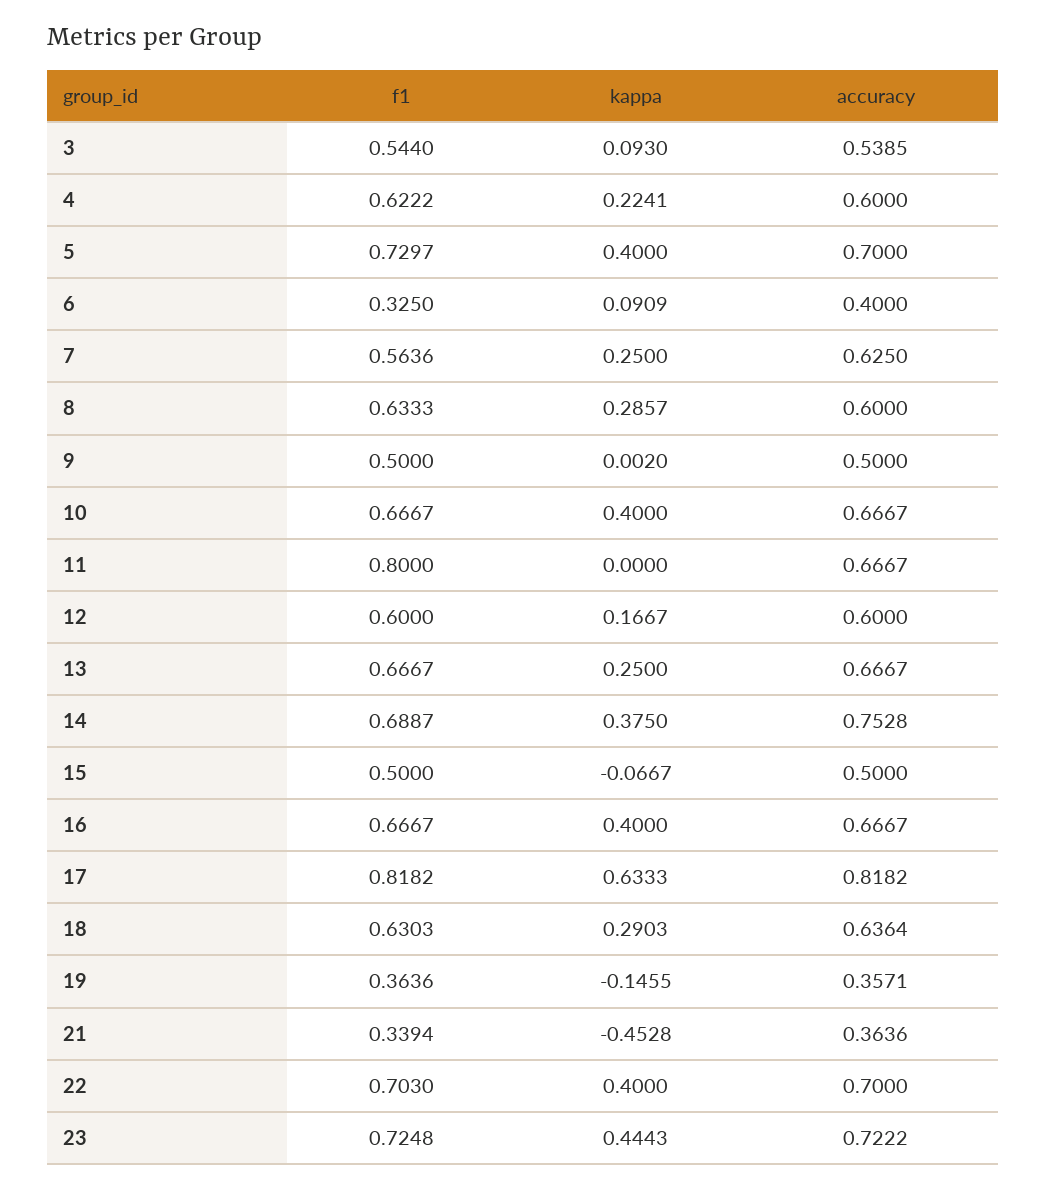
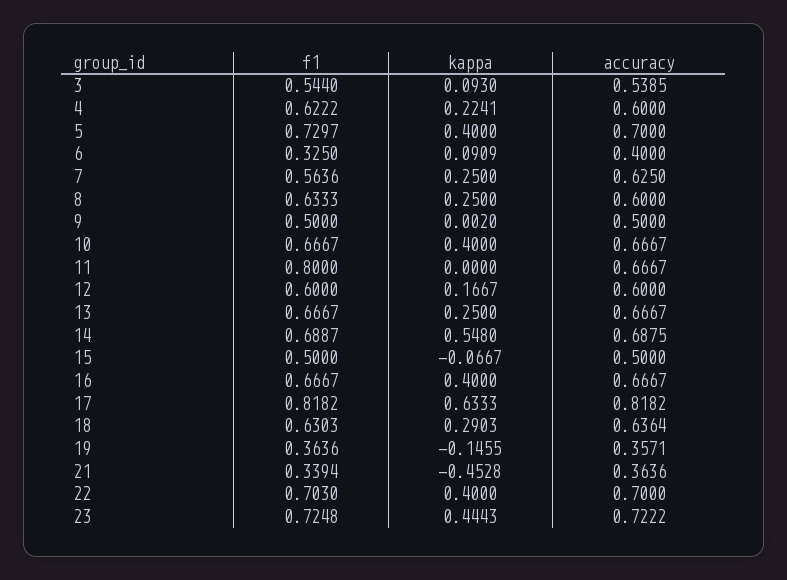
  {
    "f1": {
      "3": 0.544,
      "4": 0.6222,
      "5": 0.7297,
      "6": 0.325,
      "7": 0.5636,
      "8": 0.6333,
      "9": 0.5,
      "10": 0.6667,
      "11": 0.8,
      "12": 0.6,
      "13": 0.6667,
      "14": 0.6887,
      "15": 0.5,
      "16": 0.6667,
      "17": 0.8182,
      "18": 0.6303,
      "19": 0.3636,
      "21": 0.3394,
      "22": 0.703,
      "23": 0.7248
    },
    "kappa": {
      "3": 0.093,
      "4": 0.2241,
      "5": 0.4,
      "6": 0.0909,
      "7": 0.25,
-     "8": 0.2857,
+     "8": 0.25,
      "9": 0.002,
      "10": 0.4,
      "11": 0,
      "12": 0.1667,
      "13": 0.25,
-     "14": 0.375,
+     "14": 0.548,
      "15": -0.0667,
      "16": 0.4,
      "17": 0.6333,
      "18": 0.2903,
      "19": -0.1455,
      "21": -0.4528,
      "22": 0.4,
      "23": 0.4443
    },
    "accuracy": {
      "3": 0.5385,
      "4": 0.6,
      "5": 0.7,
      "6": 0.4,
      "7": 0.625,
      "8": 0.6,
      "9": 0.5,
      "10": 0.6667,
      "11": 0.6667,
      "12": 0.6,
      "13": 0.6667,
-     "14": 0.7528,
+     "14": 0.6875,
      "15": 0.5,
      "16": 0.6667,
      "17": 0.8182,
      "18": 0.6364,
      "19": 0.3571,
      "21": 0.3636,
      "22": 0.7,
      "23": 0.7222
    }
  }

